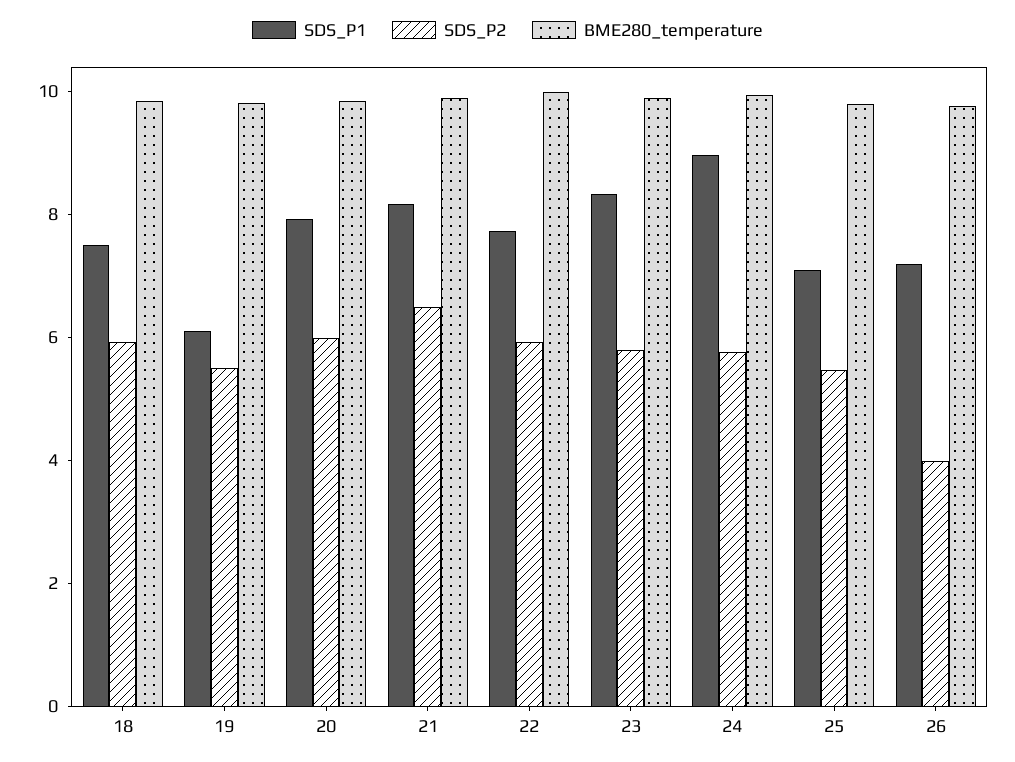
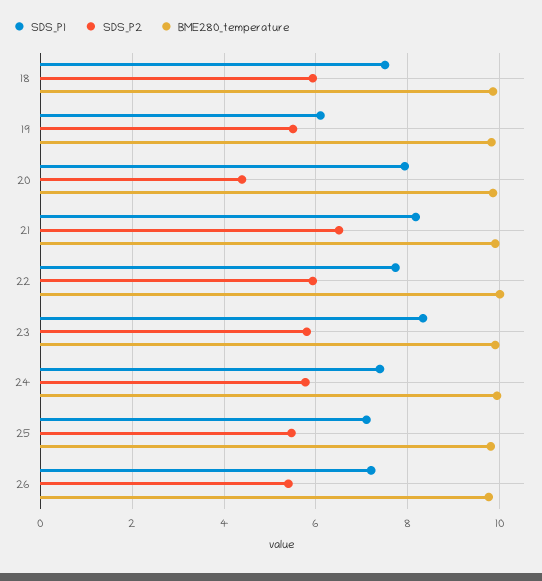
  {
    "SDS_P1": {
      "18": 7.6,
      "19": 6.2,
      "20": 8,
      "21": 8.2,
      "22": 7.8,
      "23": 8.4,
-     "24": 9,
+     "24": 7.4,
      "25": 7.2,
      "26": 7.2
    },
    "SDS_P2": {
      "18": 6,
      "19": 5.6,
-     "20": 6,
+     "20": 4.4,
      "21": 6.6,
      "22": 6,
      "23": 5.8,
      "24": 5.8,
      "25": 5.4,
-     "26": 4
+     "26": 5.4
    },
    "BME280_temperature": {
      "18": 9.8,
      "19": 9.8,
      "20": 9.8,
      "21": 10,
      "22": 10,
      "23": 10,
      "24": 10,
      "25": 9.8,
      "26": 9.8
    }
  }

